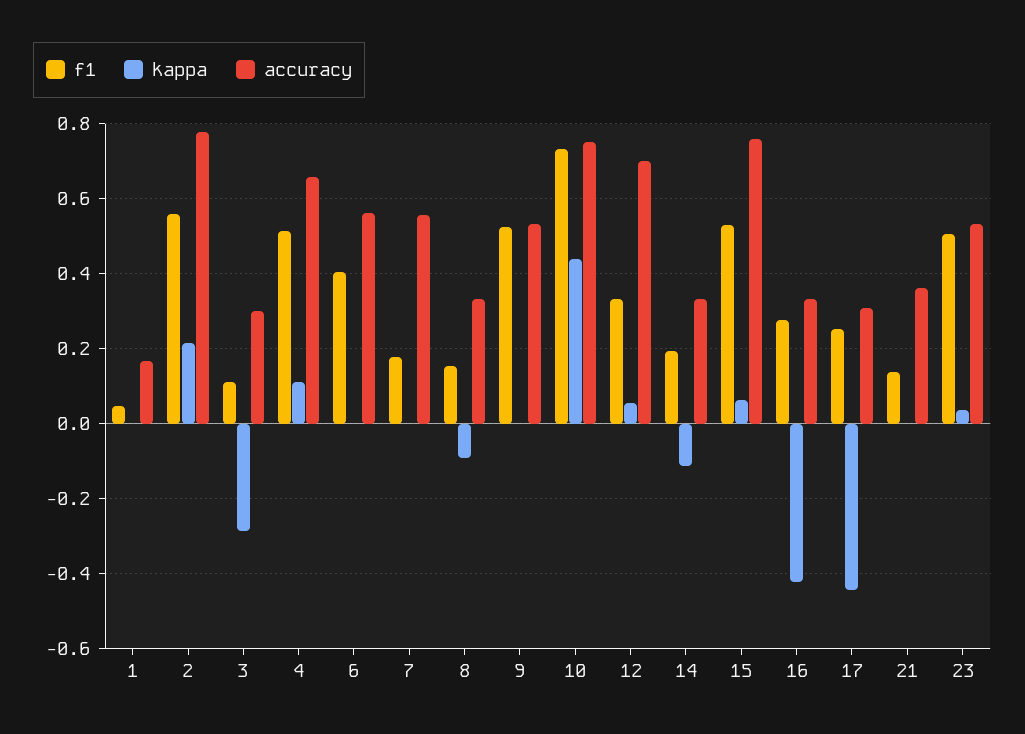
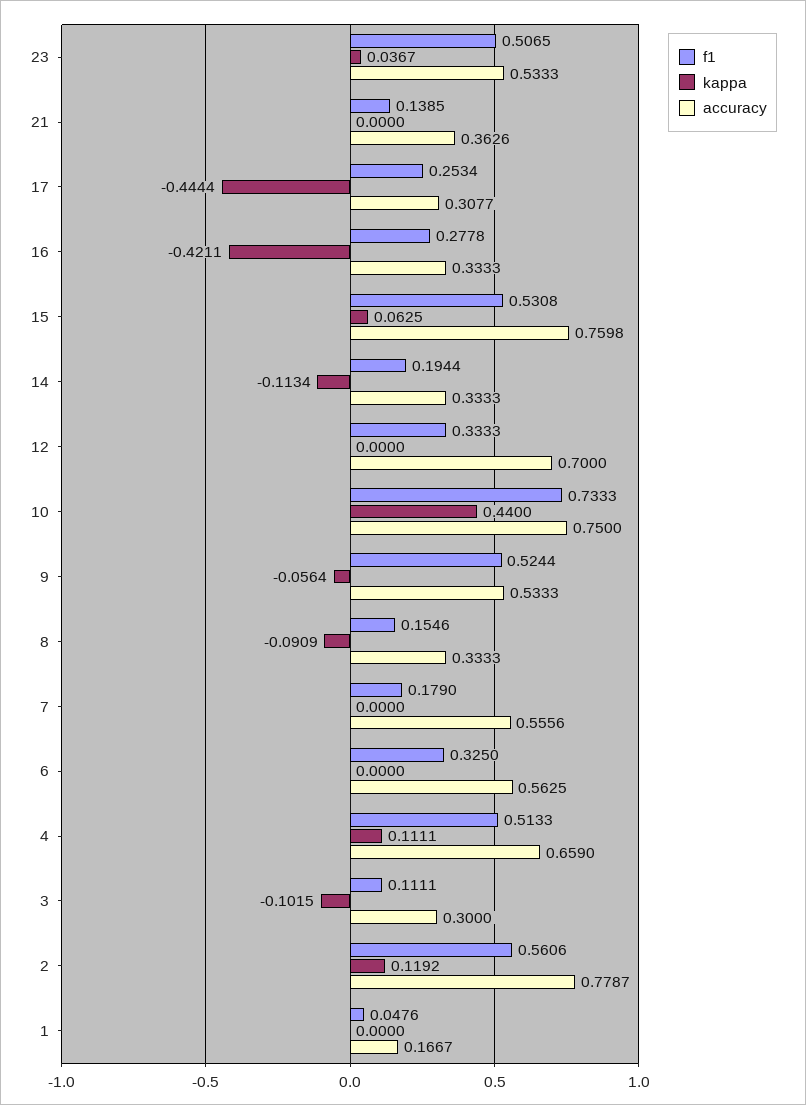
  {
    "f1": {
      "1": 0.0476,
      "2": 0.5606,
      "3": 0.1111,
      "4": 0.5133,
-     "6": 0.4,
+     "6": 0.325,
      "7": 0.179,
      "8": 0.1546,
      "9": 0.5244,
      "10": 0.7333,
      "12": 0.3333,
      "14": 0.1944,
      "15": 0.5308,
      "16": 0.2778,
      "17": 0.2534,
      "21": 0.1385,
      "23": 0.5065
    },
    "kappa": {
      "1": 0,
-     "2": 0.22,
+     "2": 0.1192,
-     "3": -0.28,
+     "3": -0.1015,
      "4": 0.1111,
      "6": 0,
      "7": 0,
      "8": -0.0909,
-     "9": 0,
+     "9": -0.0564,
      "10": 0.44,
-     "12": 0.06,
+     "12": 0,
      "14": -0.1134,
      "15": 0.0625,
      "16": -0.4211,
      "17": -0.4444,
      "21": 0,
      "23": 0.0367
    },
    "accuracy": {
      "1": 0.1667,
      "2": 0.7787,
      "3": 0.3,
      "4": 0.659,
      "6": 0.5625,
      "7": 0.5556,
      "8": 0.3333,
      "9": 0.5333,
      "10": 0.75,
      "12": 0.7,
      "14": 0.3333,
      "15": 0.7598,
      "16": 0.3333,
      "17": 0.3077,
      "21": 0.3626,
      "23": 0.5333
    }
  }

